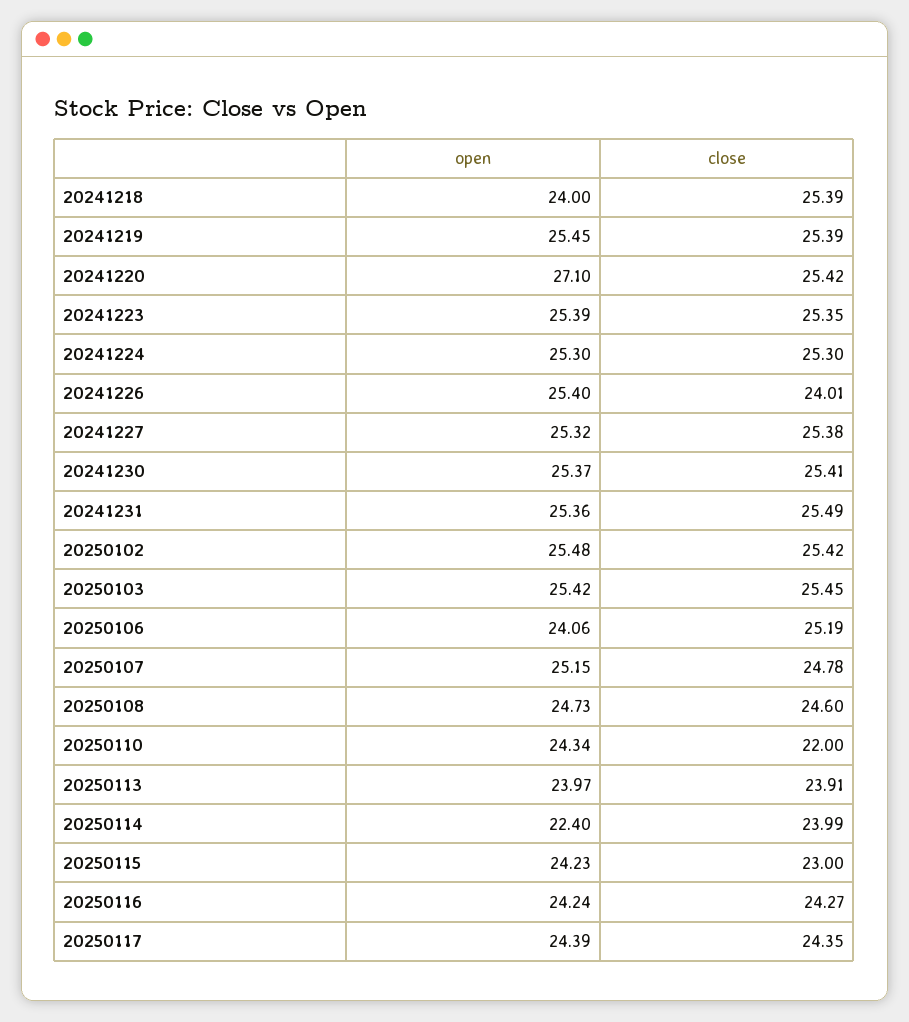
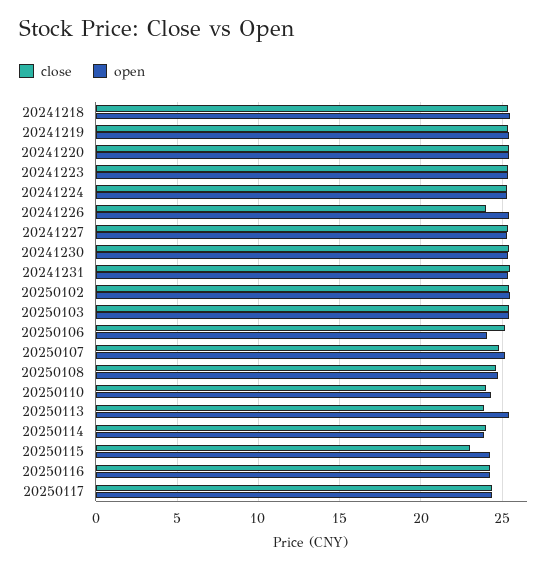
  {
    "open": {
-     "20241218": 24,
+     "20241218": 25.5,
      "20241219": 25.45,
-     "20241220": 27.1,
+     "20241220": 25.5,
      "20241223": 25.39,
      "20241224": 25.3,
      "20241226": 25.4,
      "20241227": 25.32,
      "20241230": 25.37,
      "20241231": 25.36,
      "20250102": 25.48,
      "20250103": 25.42,
      "20250106": 24.06,
      "20250107": 25.15,
      "20250108": 24.73,
      "20250110": 24.34,
-     "20250113": 23.97,
+     "20250113": 25.5,
-     "20250114": 22.4,
+     "20250114": 24,
      "20250115": 24.23,
      "20250116": 24.24,
      "20250117": 24.39
    },
    "close": {
      "20241218": 25.39,
      "20241219": 25.39,
      "20241220": 25.42,
      "20241223": 25.35,
      "20241224": 25.3,
      "20241226": 24.01,
      "20241227": 25.38,
      "20241230": 25.41,
      "20241231": 25.49,
      "20250102": 25.42,
      "20250103": 25.45,
      "20250106": 25.19,
      "20250107": 24.78,
      "20250108": 24.6,
-     "20250110": 22,
+     "20250110": 24,
      "20250113": 23.91,
      "20250114": 23.99,
      "20250115": 23,
      "20250116": 24.27,
      "20250117": 24.35
    }
  }

